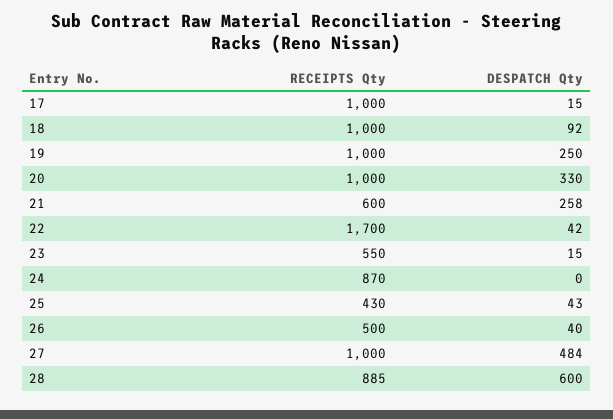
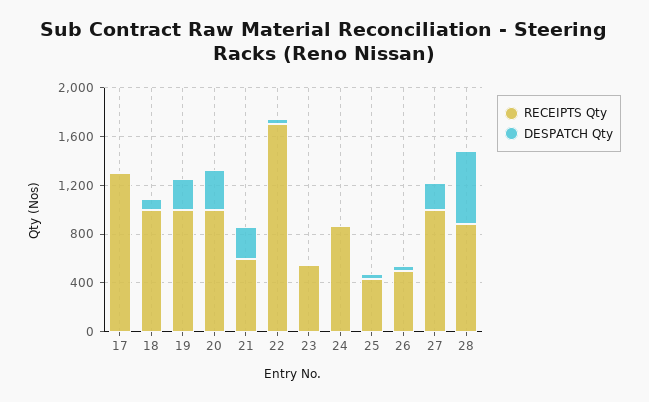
  {
    "RECEIPTS Qty": {
-     "17": 1000,
+     "17": 1300,
      "18": 1000,
      "19": 1000,
      "20": 1000,
      "21": 600,
      "22": 1700,
      "23": 550,
      "24": 870,
      "25": 430,
      "26": 500,
      "27": 1000,
      "28": 885
    },
    "DESPATCH Qty": {
      "17": 15,
      "18": 92,
      "19": 250,
      "20": 330,
      "21": 258,
      "22": 42,
      "23": 15,
      "24": 0,
      "25": 43,
      "26": 40,
-     "27": 484,
+     "27": 200,
      "28": 600
    }
  }

